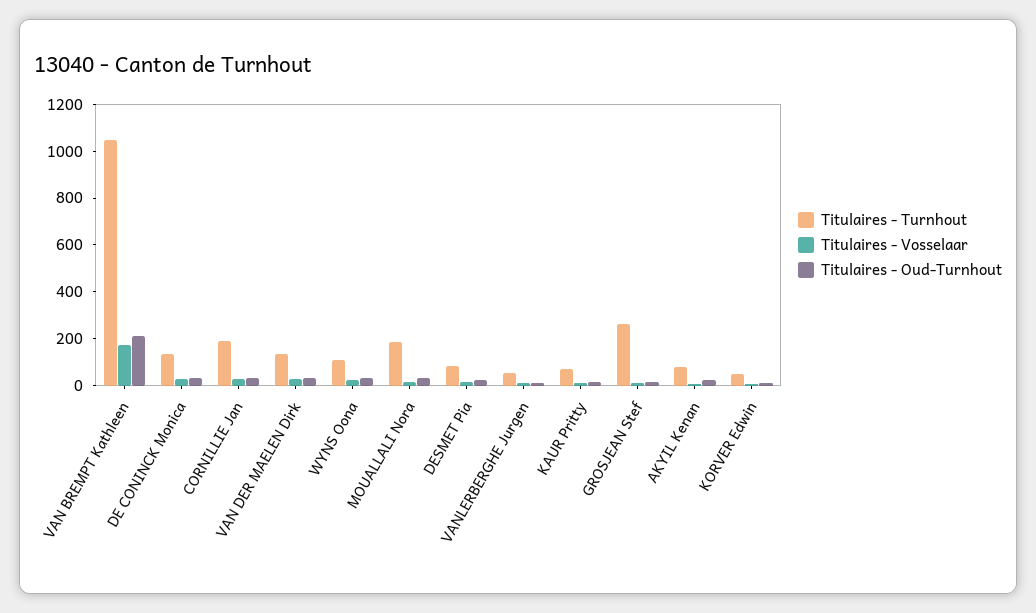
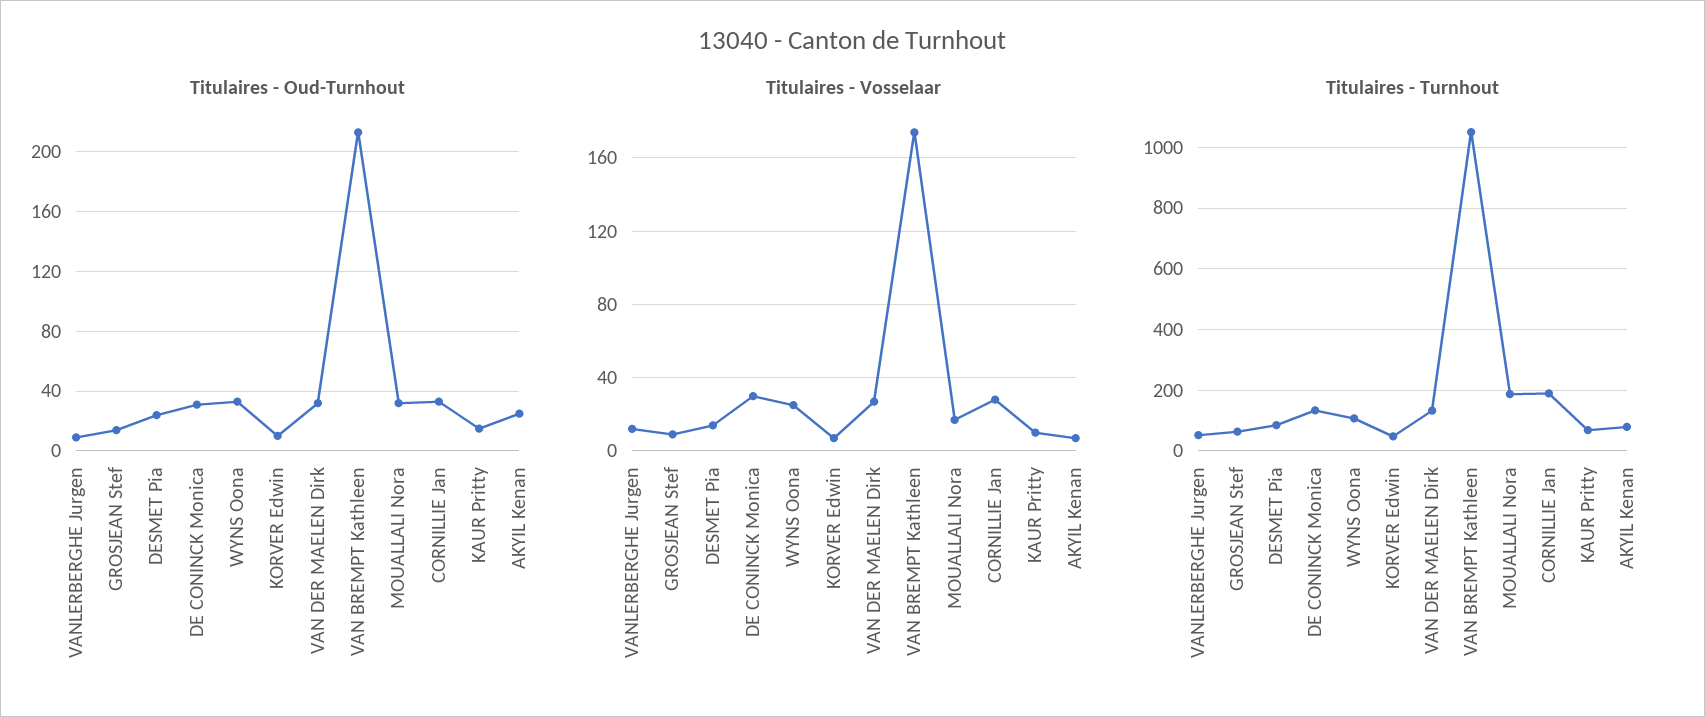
  {
    "Titulaires - Turnhout": {
      "VAN BREMPT Kathleen": 1060,
      "DE CONINCK Monica": 140,
      "CORNILLIE Jan": 200,
      "VAN DER MAELEN Dirk": 140,
      "WYNS Oona": 100,
      "MOUALLALI Nora": 180,
      "DESMET Pia": 80,
      "VANLERBERGHE Jurgen": 60,
      "KAUR Pritty": 60,
-     "GROSJEAN Stef": 250,
+     "GROSJEAN Stef": 60,
      "AKYIL Kenan": 80,
      "KORVER Edwin": 40
    },
    "Titulaires - Vosselaar": {
      "VAN BREMPT Kathleen": 175,
      "DE CONINCK Monica": 30,
      "CORNILLIE Jan": 30,
      "VAN DER MAELEN Dirk": 25,
      "WYNS Oona": 25,
      "MOUALLALI Nora": 15,
      "DESMET Pia": 15,
      "VANLERBERGHE Jurgen": 10,
      "KAUR Pritty": 10,
      "GROSJEAN Stef": 10,
      "AKYIL Kenan": 5,
      "KORVER Edwin": 5
    },
    "Titulaires - Oud-Turnhout": {
      "VAN BREMPT Kathleen": 215,
      "DE CONINCK Monica": 30,
      "CORNILLIE Jan": 35,
      "VAN DER MAELEN Dirk": 30,
      "WYNS Oona": 35,
      "MOUALLALI Nora": 30,
      "DESMET Pia": 25,
      "VANLERBERGHE Jurgen": 10,
      "KAUR Pritty": 15,
      "GROSJEAN Stef": 15,
      "AKYIL Kenan": 25,
      "KORVER Edwin": 10
    }
  }

